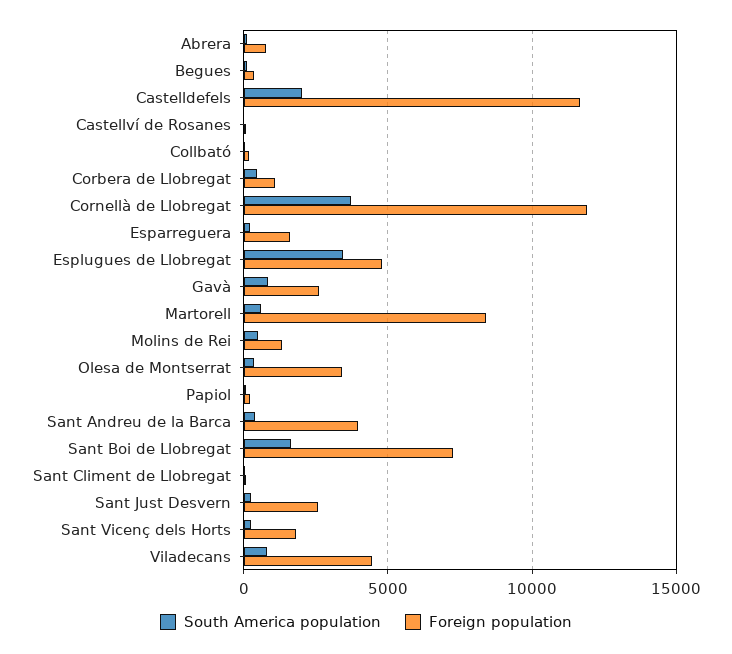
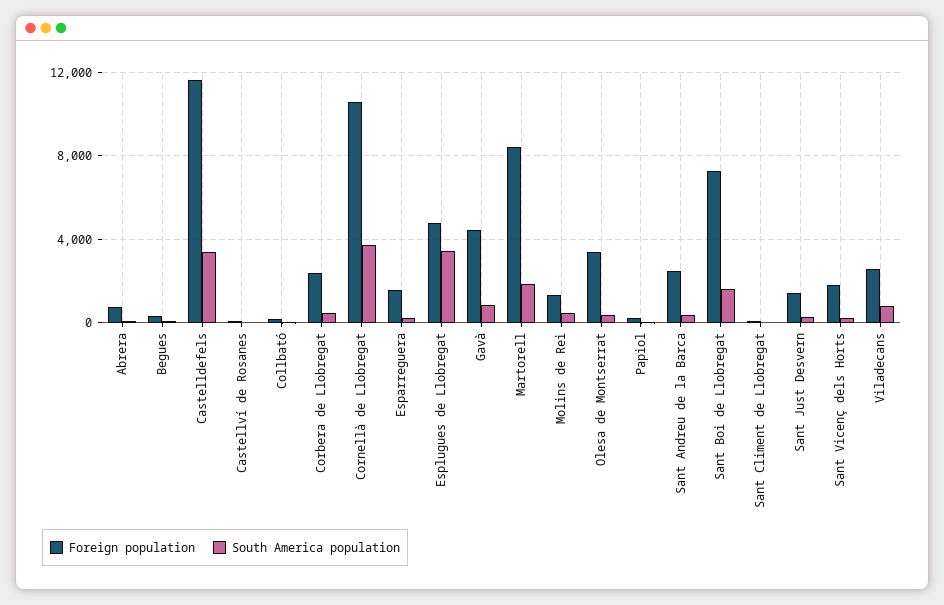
  {
    "South America population": {
      "Abrera": 0,
      "Begues": 0,
-     "Castelldefels": 2000,
+     "Castelldefels": 3500,
      "Castellví de Rosanes": 0,
      "Collbató": 0,
      "Corbera de Llobregat": 500,
      "Cornellà de Llobregat": 3500,
      "Esparreguera": 0,
      "Esplugues de Llobregat": 3500,
      "Gavà": 1000,
-     "Martorell": 500,
+     "Martorell": 2000,
      "Molins de Rei": 500,
      "Olesa de Montserrat": 500,
      "Papiol": 0,
      "Sant Andreu de la Barca": 500,
      "Sant Boi de Llobregat": 1500,
      "Sant Climent de Llobregat": 0,
      "Sant Just Desvern": 500,
      "Sant Vicenç dels Horts": 0,
      "Viladecans": 1000
    },
    "Foreign population": {
      "Abrera": 1000,
      "Begues": 500,
      "Castelldefels": 11500,
      "Castellví de Rosanes": 0,
      "Collbató": 0,
-     "Corbera de Llobregat": 1000,
+     "Corbera de Llobregat": 2500,
-     "Cornellà de Llobregat": 12000,
+     "Cornellà de Llobregat": 10500,
      "Esparreguera": 1500,
      "Esplugues de Llobregat": 5000,
-     "Gavà": 2500,
+     "Gavà": 4500,
      "Martorell": 8500,
      "Molins de Rei": 1500,
      "Olesa de Montserrat": 3500,
      "Papiol": 0,
-     "Sant Andreu de la Barca": 4000,
+     "Sant Andreu de la Barca": 2500,
      "Sant Boi de Llobregat": 7500,
      "Sant Climent de Llobregat": 0,
-     "Sant Just Desvern": 2500,
+     "Sant Just Desvern": 1500,
      "Sant Vicenç dels Horts": 2000,
-     "Viladecans": 4500
+     "Viladecans": 2500
    }
  }

